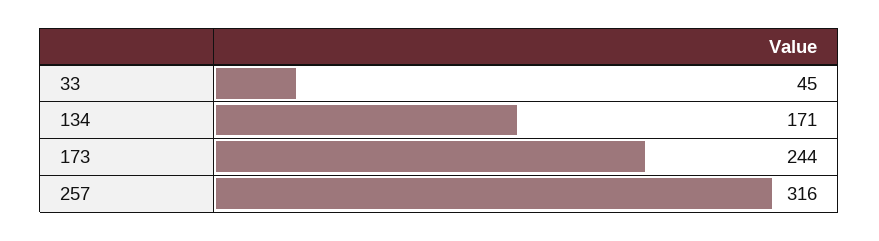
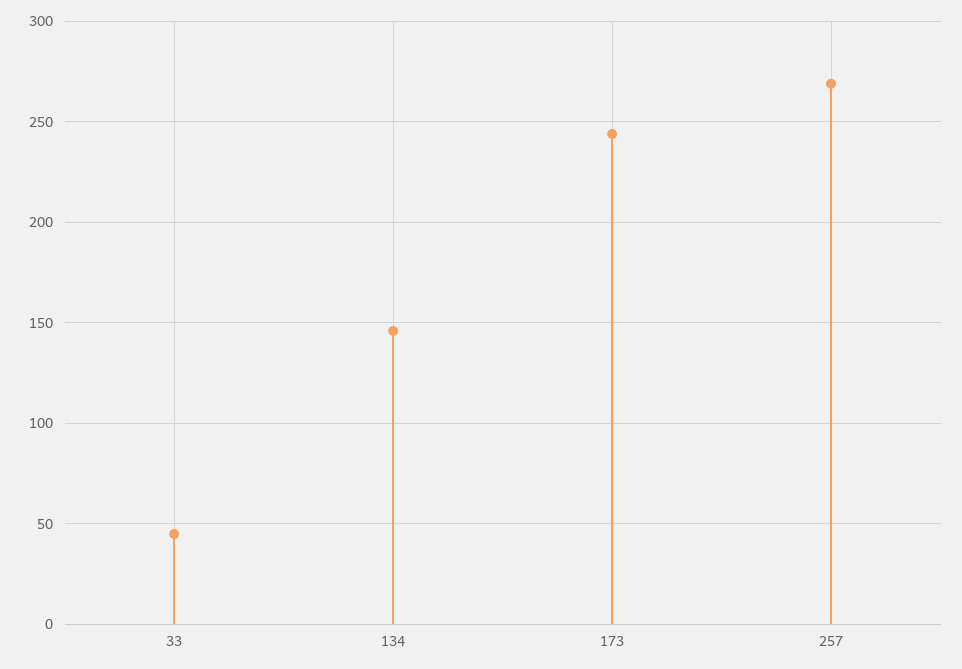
  {
    "33": 45,
-   "134": 171,
+   "134": 145,
    "173": 244,
-   "257": 316
+   "257": 270
  }

